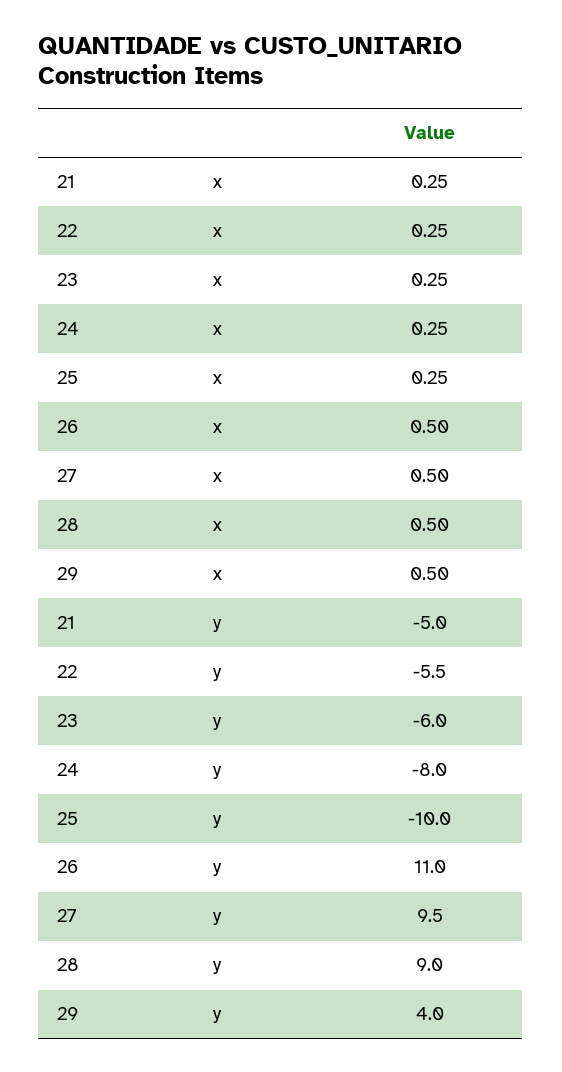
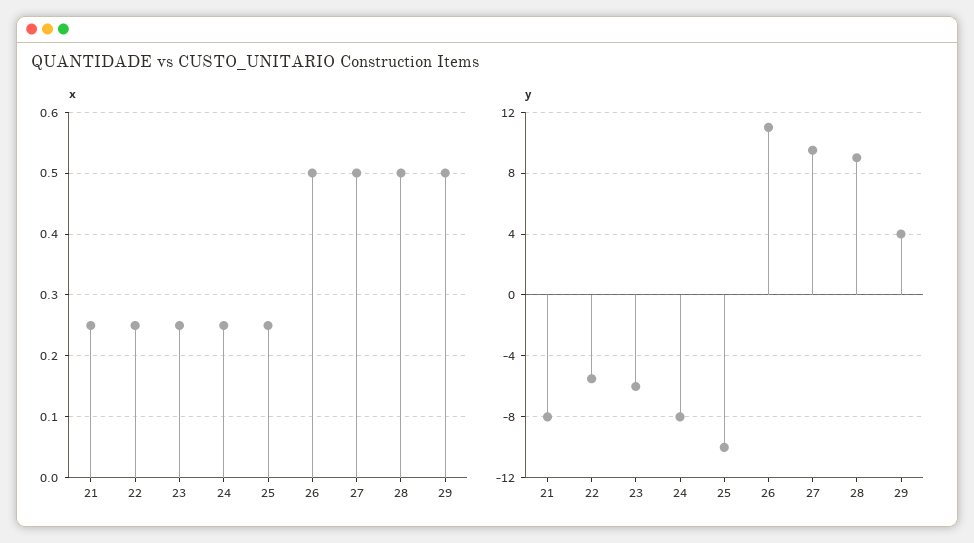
  {
    "x": {
      "21": 0.25,
      "22": 0.25,
      "23": 0.25,
      "24": 0.25,
      "25": 0.25,
      "26": 0.5,
      "27": 0.5,
      "28": 0.5,
      "29": 0.5
    },
    "y": {
-     "21": -5,
+     "21": -8,
      "22": -5.5,
      "23": -6,
      "24": -8,
      "25": -10,
      "26": 11,
      "27": 9.5,
      "28": 9,
      "29": 4
    }
  }

